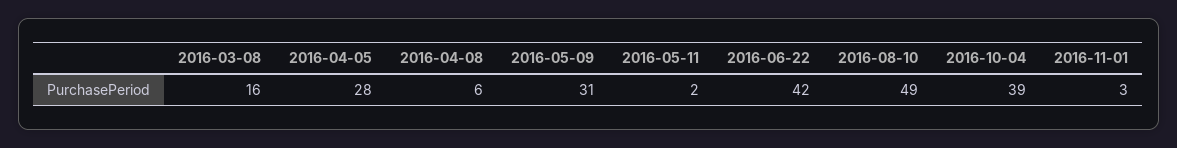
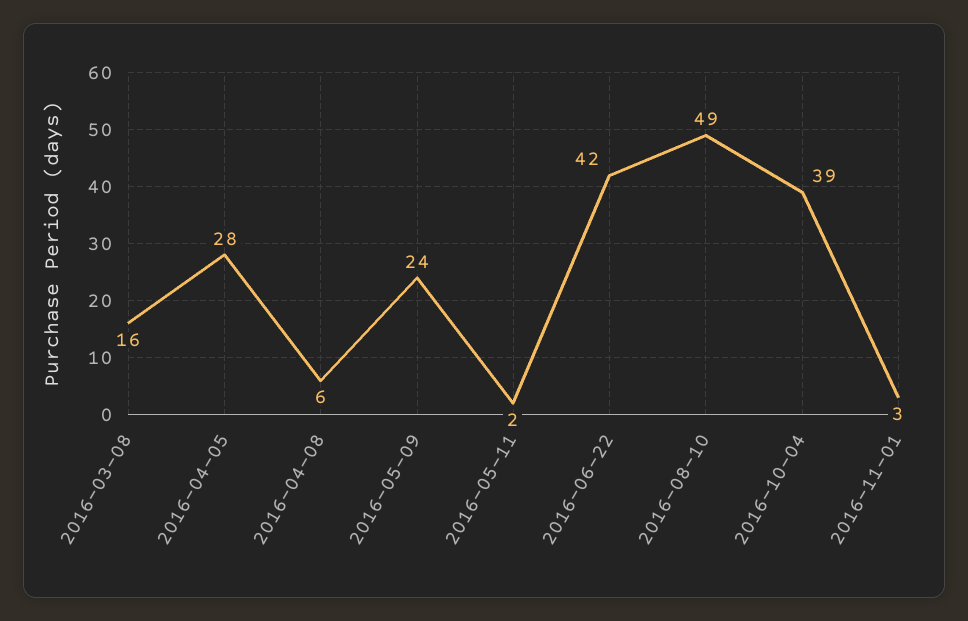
  {
    "2016-03-08": 16,
    "2016-04-05": 28,
    "2016-04-08": 6,
-   "2016-05-09": 31,
+   "2016-05-09": 24,
    "2016-05-11": 2,
    "2016-06-22": 42,
    "2016-08-10": 49,
    "2016-10-04": 39,
    "2016-11-01": 3
  }

